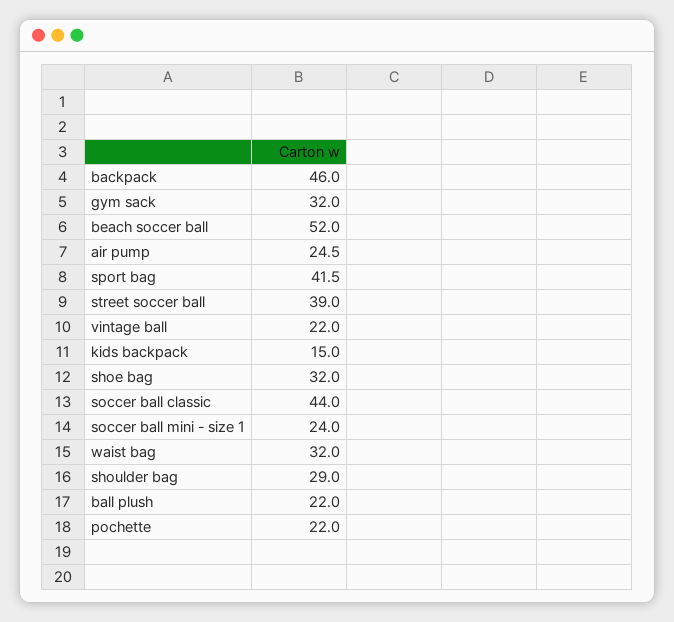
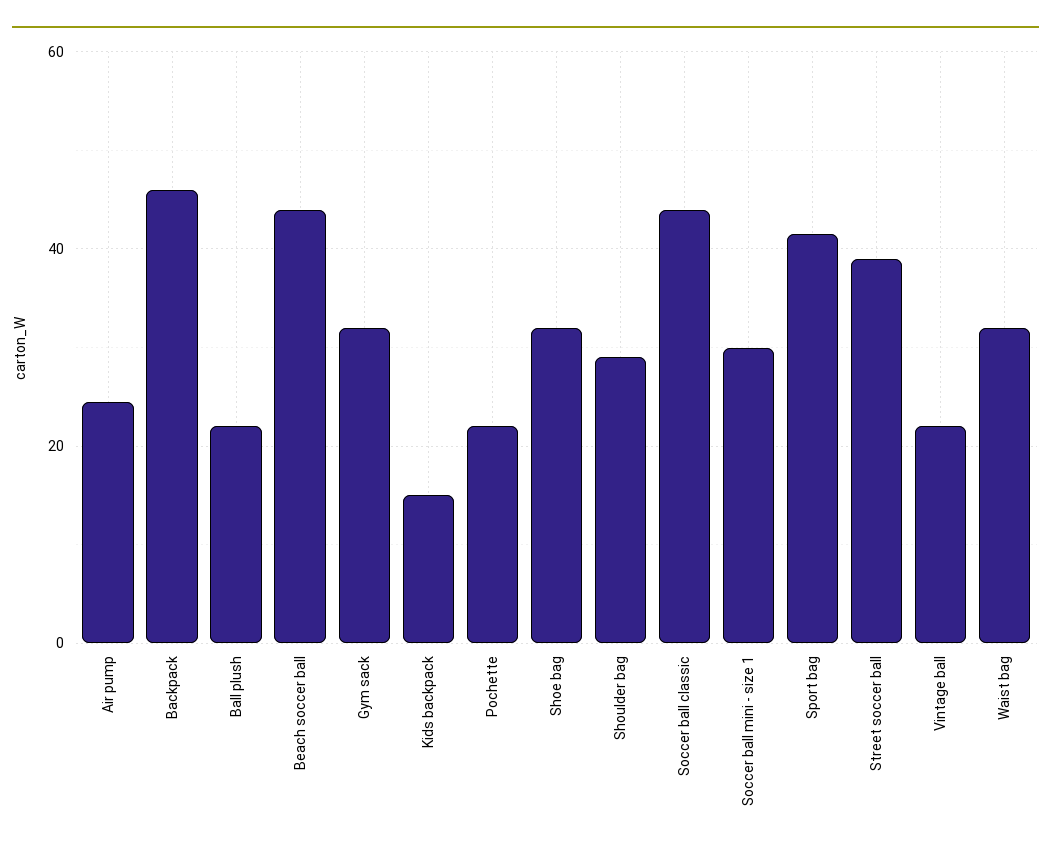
  {
    "backpack": 46,
    "gym sack": 32,
-   "beach soccer ball": 52,
+   "beach soccer ball": 44,
    "air pump": 24.5,
    "sport bag": 41.5,
    "street soccer ball": 39,
    "vintage ball": 22,
    "kids backpack": 15,
    "shoe bag": 32,
    "soccer ball classic": 44,
-   "soccer ball mini - size 1": 24,
+   "soccer ball mini - size 1": 30,
    "waist bag": 32,
    "shoulder bag": 29,
    "ball plush": 22,
    "pochette": 22
  }

